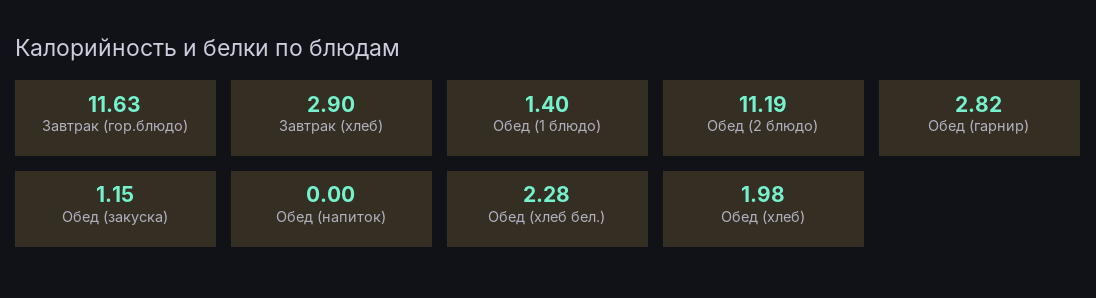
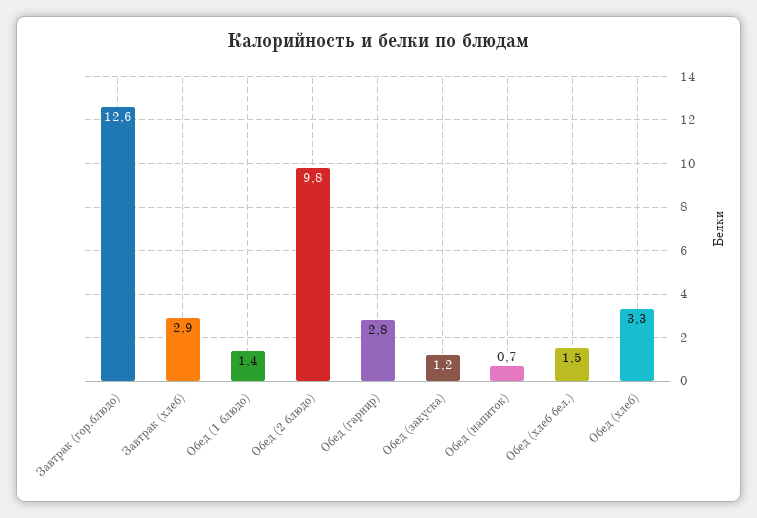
  {
-   "Завтрак (гор.блюдо)": 11.63,
+   "Завтрак (гор.блюдо)": 12.6,
    "Завтрак (хлеб)": 2.9,
    "Обед (1 блюдо)": 1.4,
-   "Обед (2 блюдо)": 11.19,
+   "Обед (2 блюдо)": 9.8,
    "Обед (гарнир)": 2.82,
    "Обед (закуска)": 1.15,
-   "Обед (напиток)": 0,
+   "Обед (напиток)": 0.7,
-   "Обед (хлеб бел.)": 2.28,
+   "Обед (хлеб бел.)": 1.5,
-   "Обед (хлеб)": 1.98
+   "Обед (хлеб)": 3.3
  }

